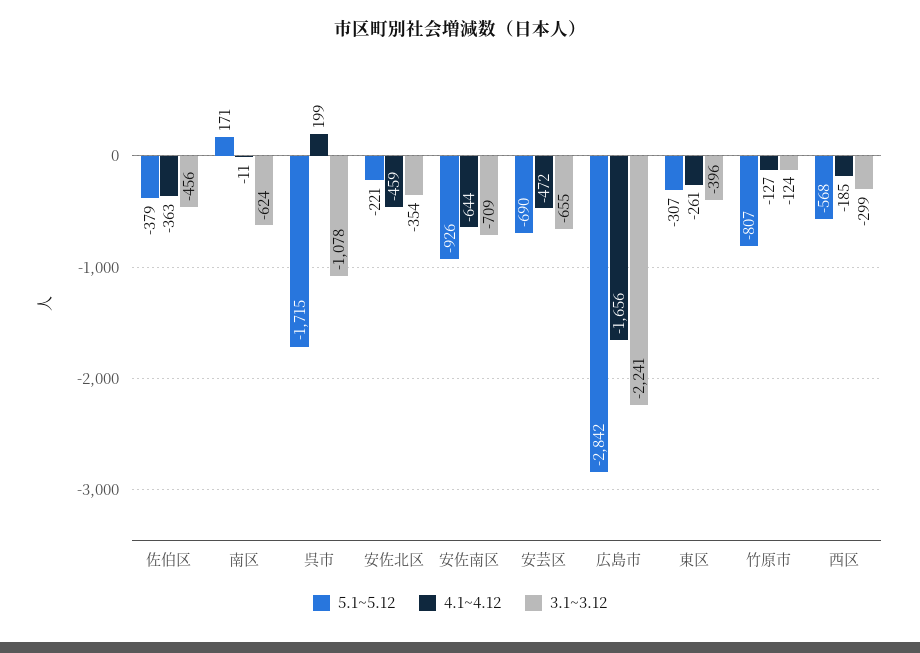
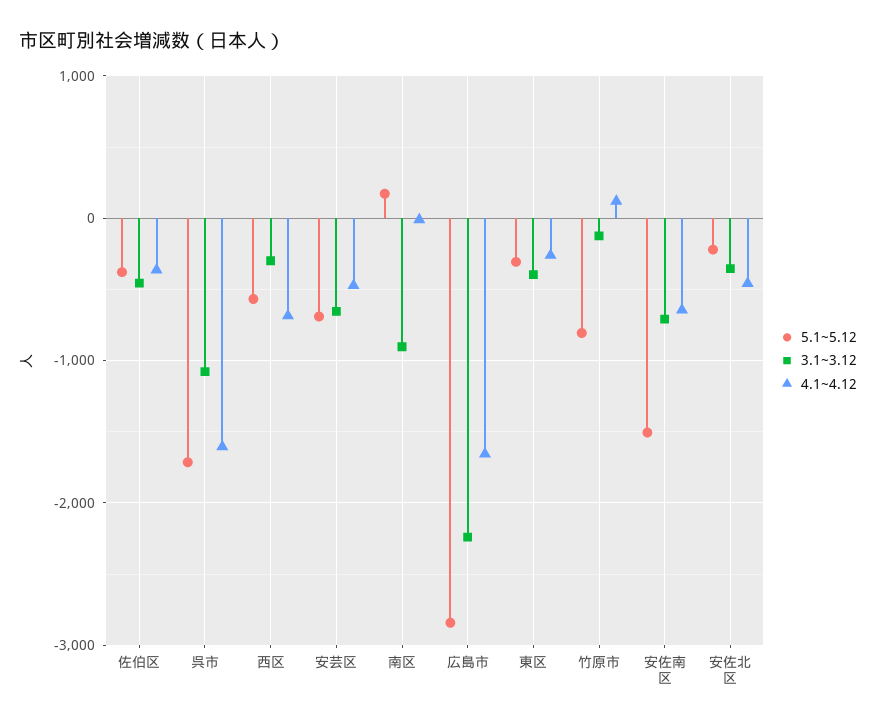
  {
    "5.1~5.12": {
      "佐伯区": -379,
      "南区": 171,
      "呉市": -1715,
      "安佐北区": -221,
-     "安佐南区": -926,
+     "安佐南区": -1500,
      "安芸区": -690,
      "広島市": -2842,
      "東区": -307,
      "竹原市": -807,
      "西区": -568
    },
    "4.1~4.12": {
      "佐伯区": -363,
      "南区": -11,
-     "呉市": 199,
+     "呉市": -1600,
      "安佐北区": -459,
      "安佐南区": -644,
      "安芸区": -472,
      "広島市": -1656,
      "東区": -261,
-     "竹原市": -127,
+     "竹原市": 100,
-     "西区": -185
+     "西区": -700
    },
    "3.1~3.12": {
      "佐伯区": -456,
-     "南区": -624,
+     "南区": -900,
      "呉市": -1078,
      "安佐北区": -354,
      "安佐南区": -709,
      "安芸区": -655,
      "広島市": -2241,
      "東区": -396,
      "竹原市": -124,
      "西区": -299
    }
  }

